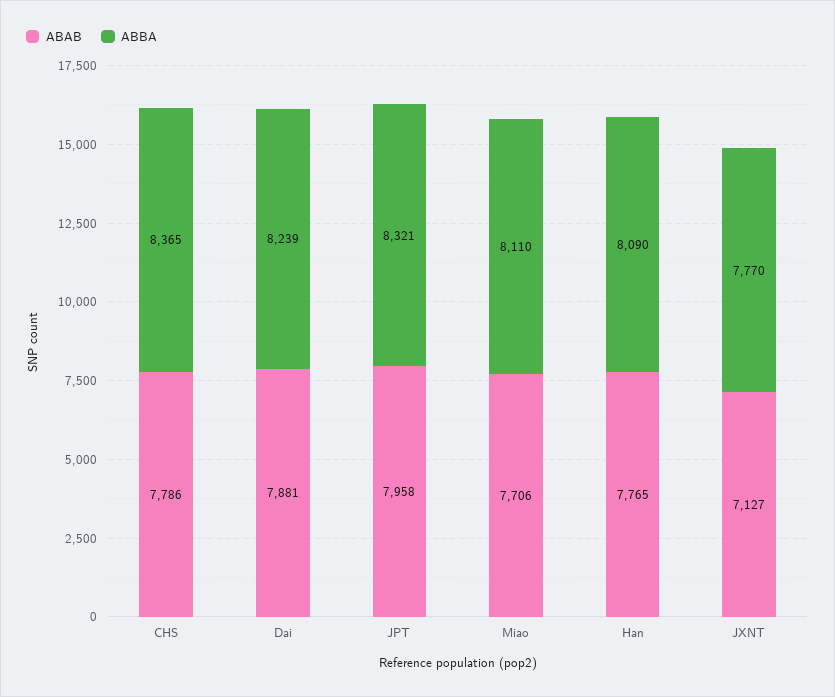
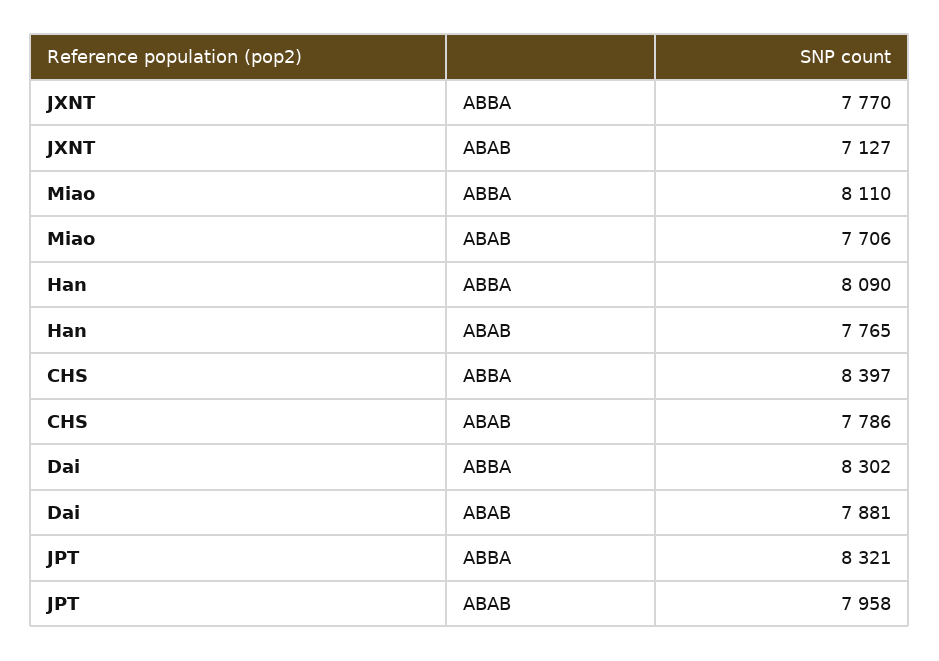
  {
    "ABAB": {
      "CHS": 7786,
      "Dai": 7881,
      "JPT": 7958,
      "Miao": 7706,
      "Han": 7765,
      "JXNT": 7127
    },
    "ABBA": {
-     "CHS": 8365,
+     "CHS": 8397,
-     "Dai": 8239,
+     "Dai": 8302,
      "JPT": 8321,
      "Miao": 8110,
      "Han": 8090,
      "JXNT": 7770
    }
  }

